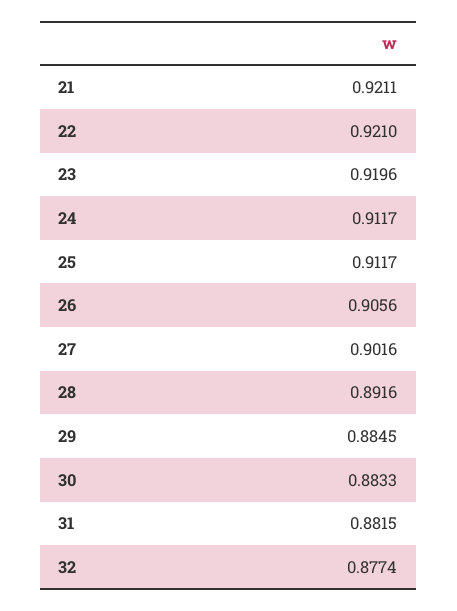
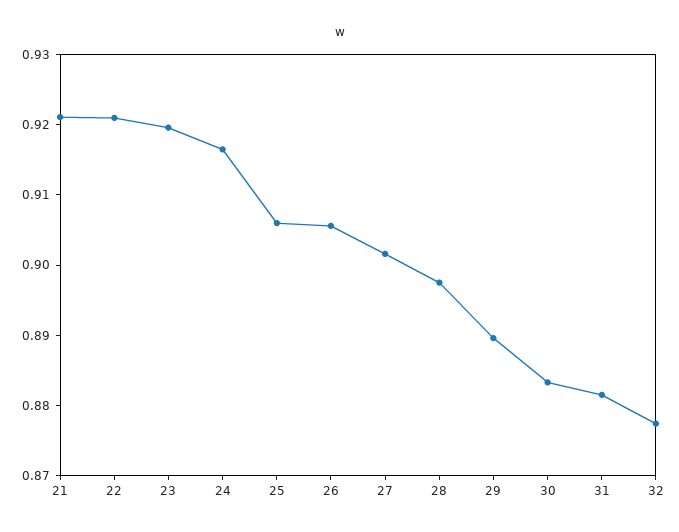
  {
    "21": 0.9211,
    "22": 0.921,
    "23": 0.9196,
-   "24": 0.9117,
+   "24": 0.916,
-   "25": 0.9117,
+   "25": 0.906,
    "26": 0.9056,
    "27": 0.9016,
-   "28": 0.8916,
+   "28": 0.898,
-   "29": 0.8845,
+   "29": 0.89,
    "30": 0.8833,
    "31": 0.8815,
    "32": 0.8774
  }

